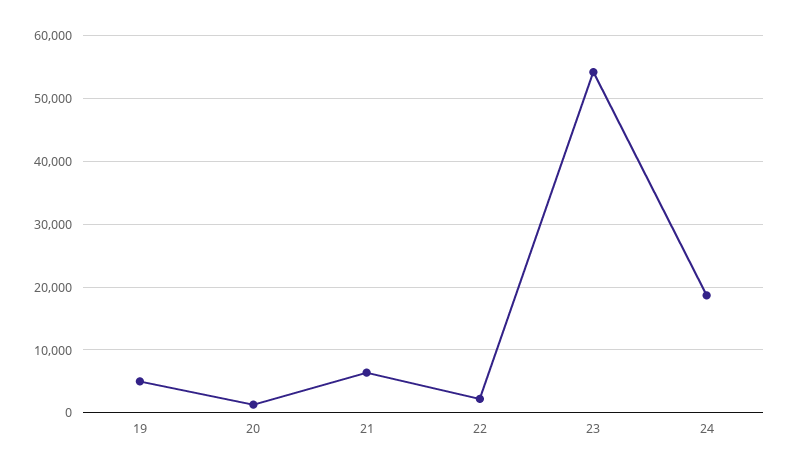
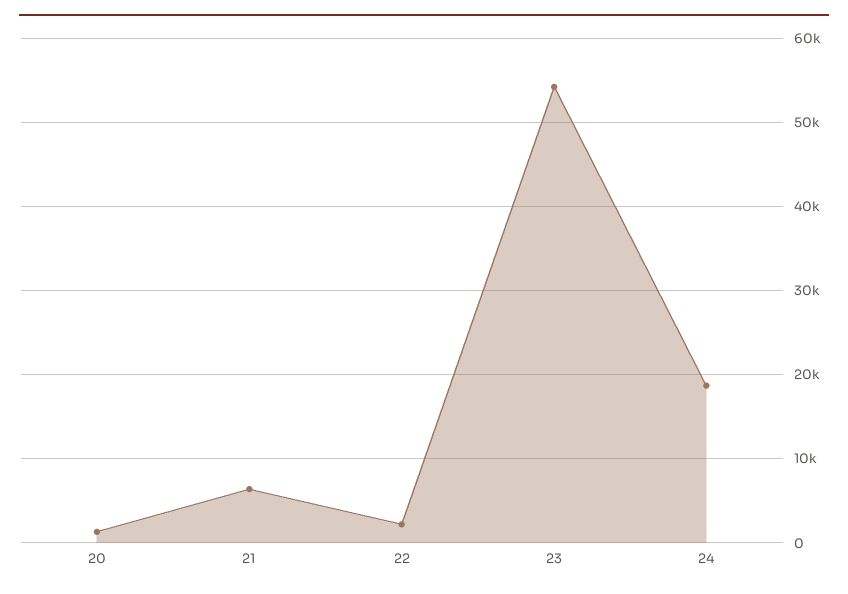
  {
-   "19": 5000,
    "20": 1000,
    "21": 6000,
    "22": 2000,
    "23": 54000,
    "24": 19000
  }

